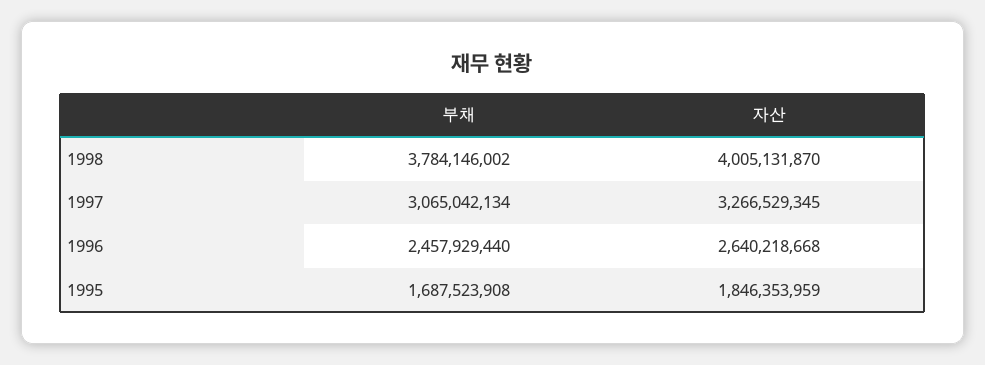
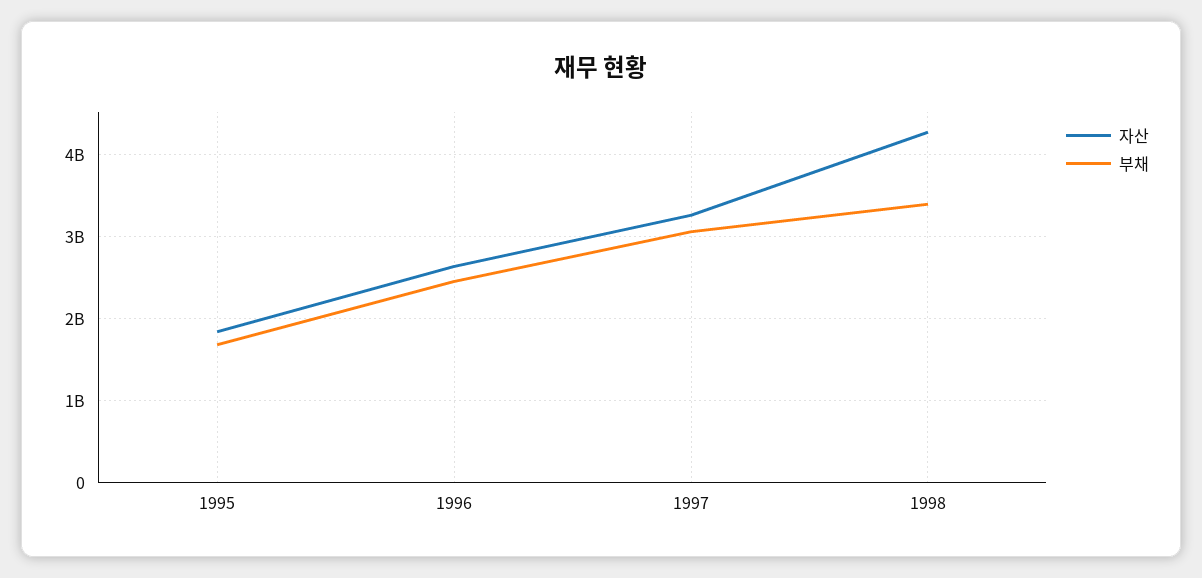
  {
    "부채": {
-     "1998": 3784146002,
+     "1998": 3400000000,
      "1997": 3065042134,
      "1996": 2457929440,
      "1995": 1687523908
    },
    "자산": {
-     "1998": 4005131870,
+     "1998": 4300000000,
      "1997": 3266529345,
      "1996": 2640218668,
      "1995": 1846353959
    }
  }

